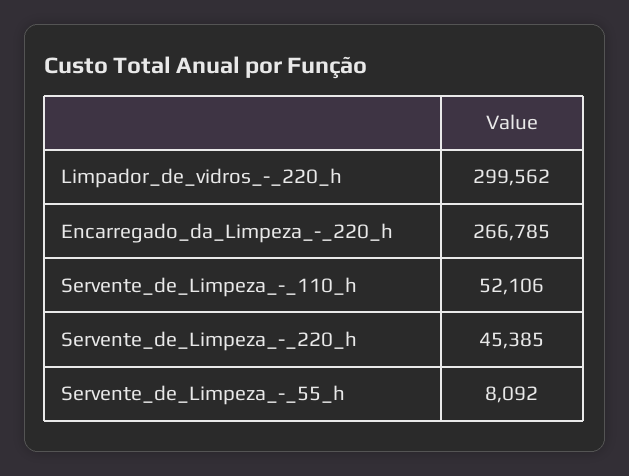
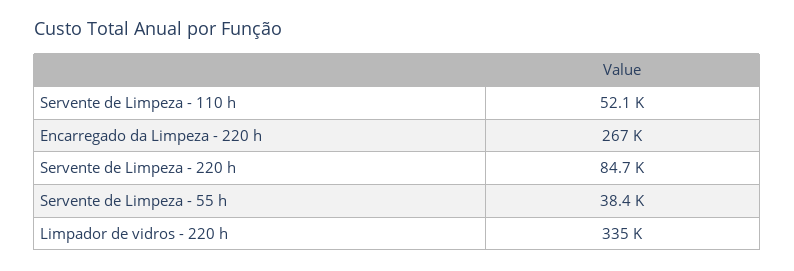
  {
-   "Limpador_de_vidros_-_220_h": 299562,
+   "Limpador_de_vidros_-_220_h": 335000,
    "Encarregado_da_Limpeza_-_220_h": 266785,
    "Servente_de_Limpeza_-_110_h": 52106,
-   "Servente_de_Limpeza_-_220_h": 45385,
+   "Servente_de_Limpeza_-_220_h": 84700,
-   "Servente_de_Limpeza_-_55_h": 8092
+   "Servente_de_Limpeza_-_55_h": 38400
  }

